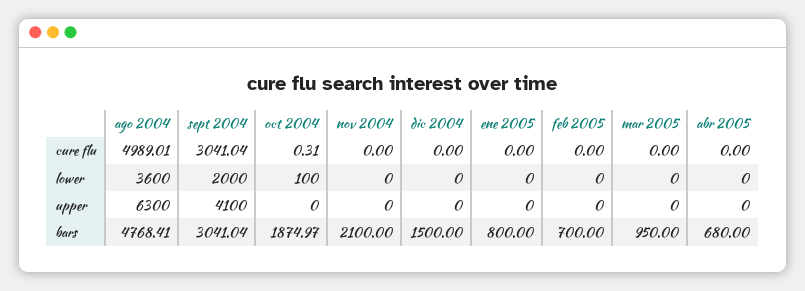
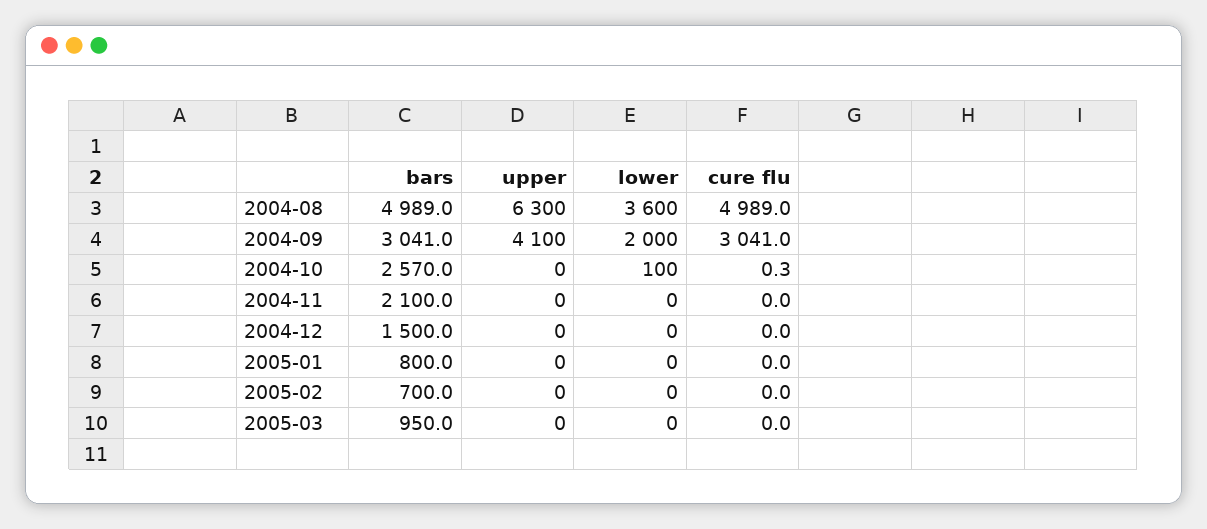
  {
    "ago 2004": {
      "cure flu": 4989.01,
      "lower": 3600,
      "upper": 6300,
-     "bars": 4768.41
+     "bars": 4989
    },
    "sept 2004": {
      "cure flu": 3041.04,
      "lower": 2000,
      "upper": 4100,
      "bars": 3041.04
    },
    "oct 2004": {
      "cure flu": 0.31,
      "lower": 100,
      "upper": 0,
-     "bars": 1874.97
+     "bars": 2570
    },
    "nov 2004": {
      "cure flu": 0,
      "lower": 0,
      "upper": 0,
      "bars": 2100
    },
    "dic 2004": {
      "cure flu": 0,
      "lower": 0,
      "upper": 0,
      "bars": 1500
    },
    "ene 2005": {
      "cure flu": 0,
      "lower": 0,
      "upper": 0,
      "bars": 800
    },
    "feb 2005": {
      "cure flu": 0,
      "lower": 0,
      "upper": 0,
      "bars": 700
    },
    "mar 2005": {
      "cure flu": 0,
      "lower": 0,
      "upper": 0,
      "bars": 950
-   },
+   }
-   "abr 2005": {
-     "cure flu": 0,
-     "lower": 0,
-     "upper": 0,
-     "bars": 680
-   }
  }

